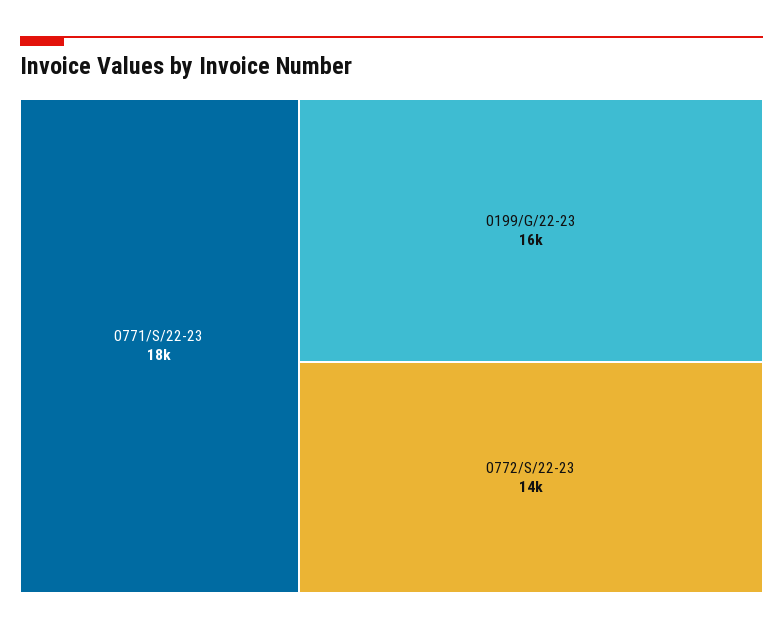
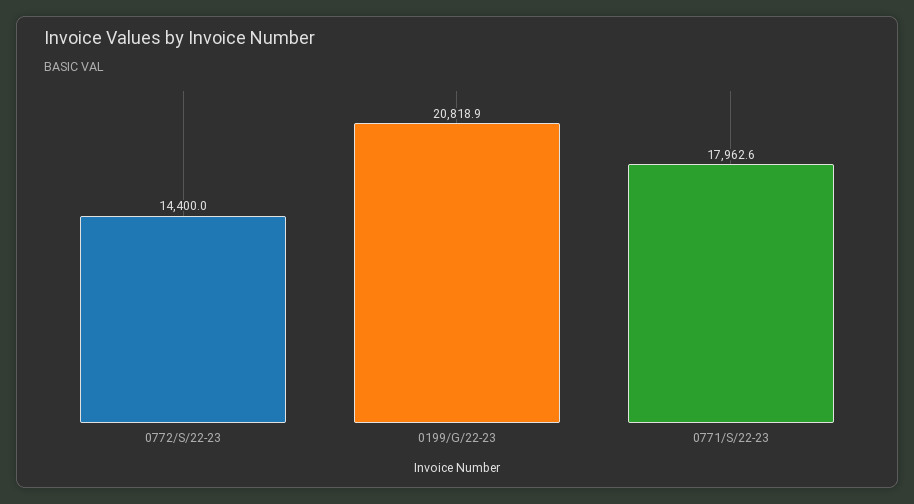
  {
    "0771/S/22-23": 17962.6,
-   "0199/G/22-23": 16000,
+   "0199/G/22-23": 20818.9,
    "0772/S/22-23": 14400
  }

